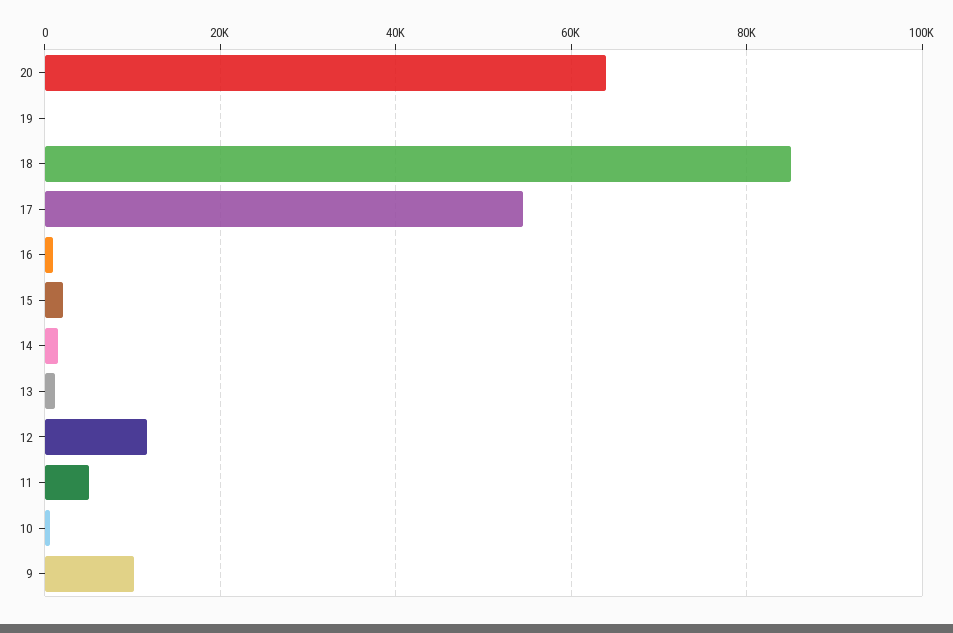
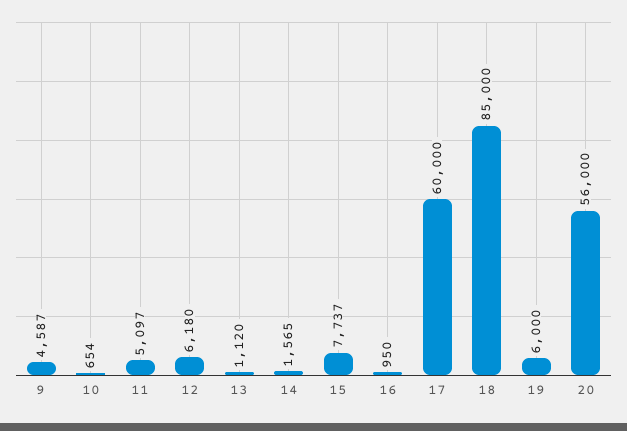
  {
-   "20": 64000,
+   "20": 56000,
-   "19": 0,
+   "19": 6000,
    "18": 85000,
-   "17": 54000,
+   "17": 60000,
    "16": 950,
-   "15": 2000,
+   "15": 7737,
    "14": 1565,
    "13": 1120,
-   "12": 12000,
+   "12": 6180,
    "11": 5097,
    "10": 654,
-   "9": 10000
+   "9": 4587
  }

